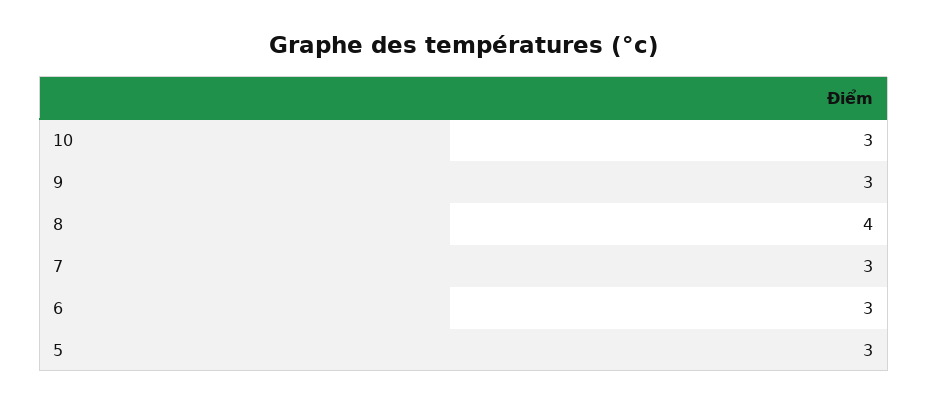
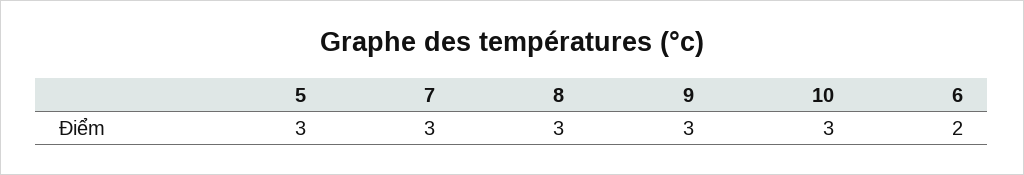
  {
    "10": 3,
    "9": 3,
-   "8": 4,
+   "8": 3,
    "7": 3,
-   "6": 3,
+   "6": 2,
    "5": 3
  }

